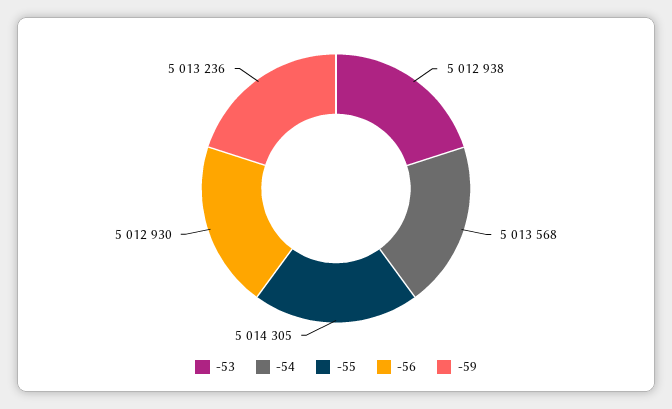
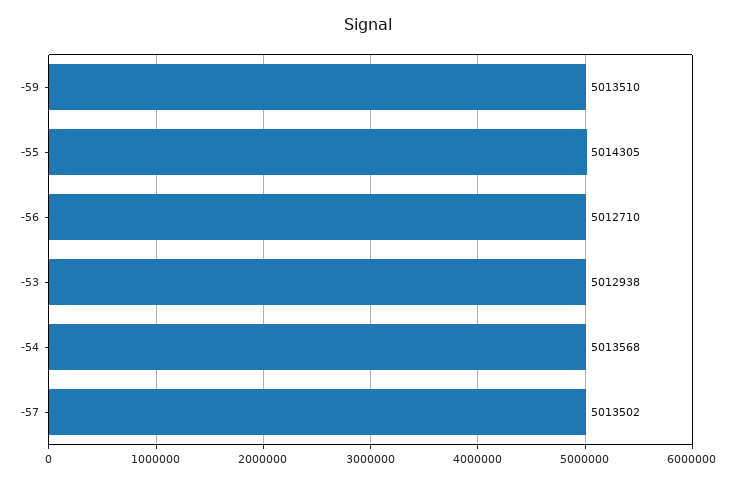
  {
    "-53": 5012938,
    "-54": 5013568,
    "-55": 5014305,
-   "-56": 5012930,
+   "-56": 5012710,
-   "-59": 5013236
+   "-59": 5013510,
+   "-57": 5013502
  }

